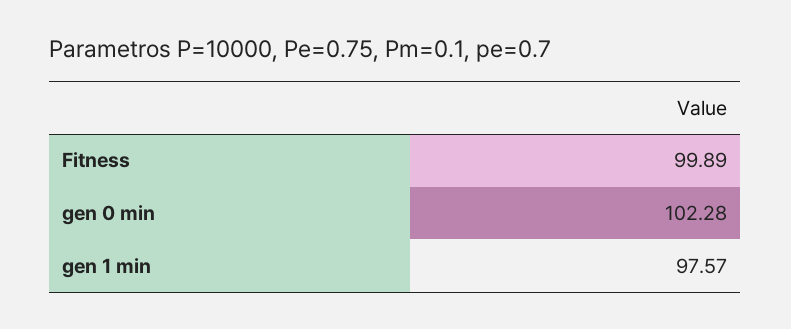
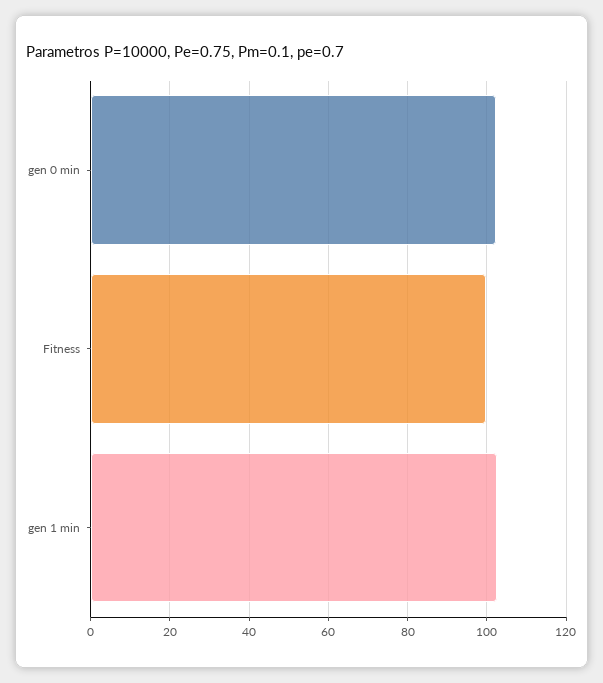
  {
    "Fitness": 99.89,
    "gen 0 min": 102.28,
-   "gen 1 min": 97.57
+   "gen 1 min": 102
  }

